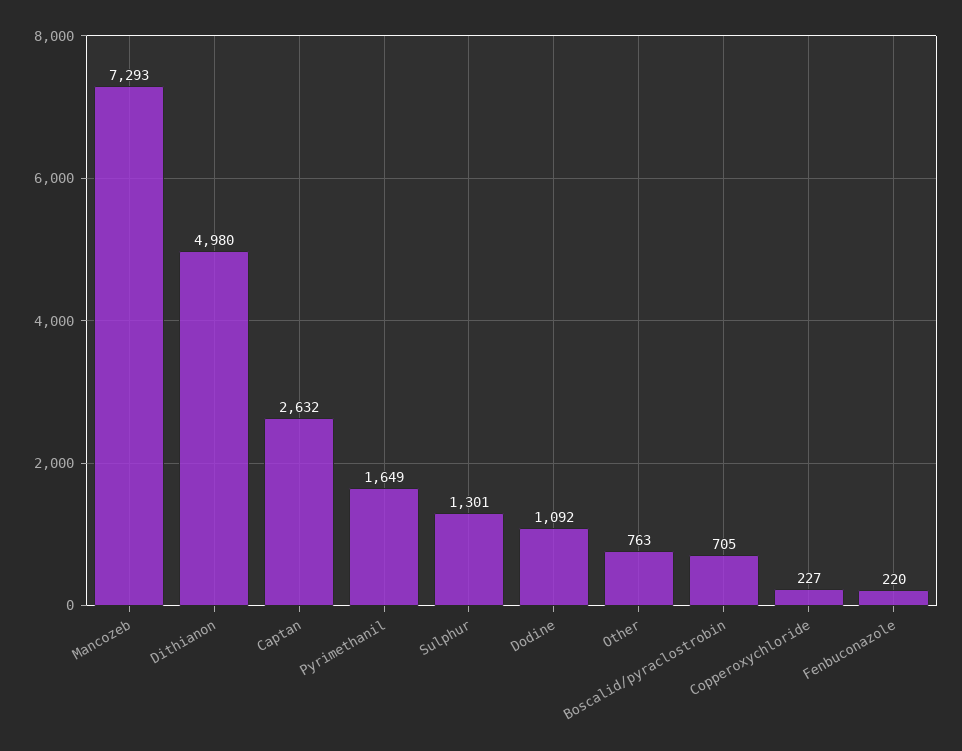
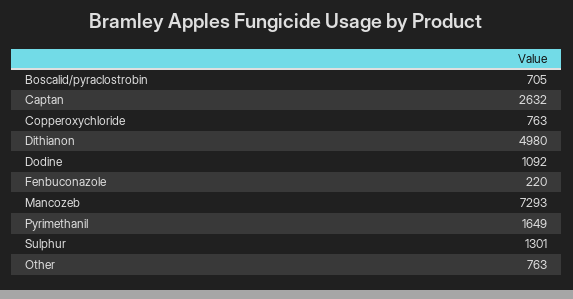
  {
    "Mancozeb": 7293,
    "Dithianon": 4980,
    "Captan": 2632,
    "Pyrimethanil": 1649,
    "Sulphur": 1301,
    "Dodine": 1092,
    "Other": 763,
    "Boscalid/pyraclostrobin": 705,
-   "Copperoxychloride": 227,
+   "Copperoxychloride": 763,
    "Fenbuconazole": 220
  }

